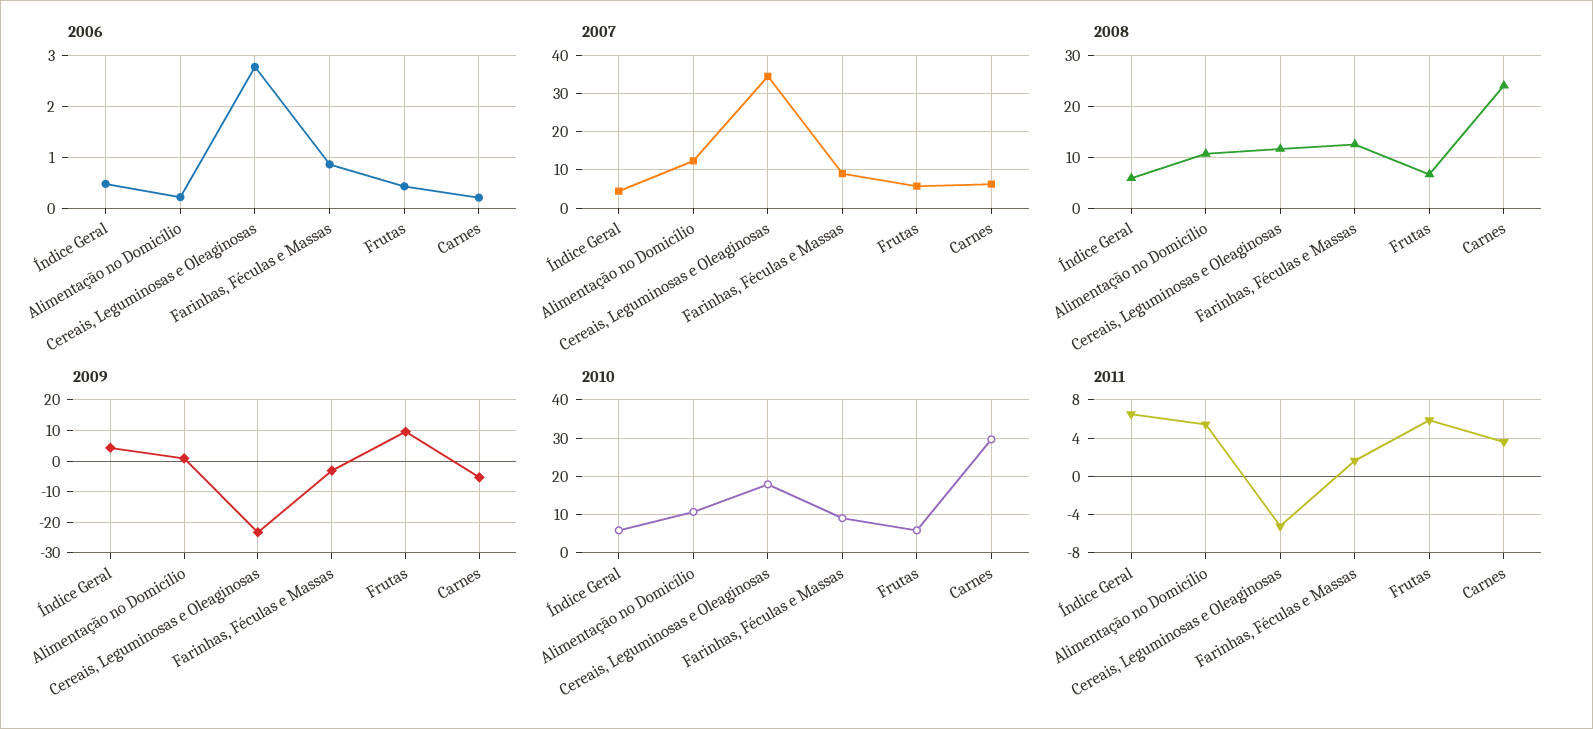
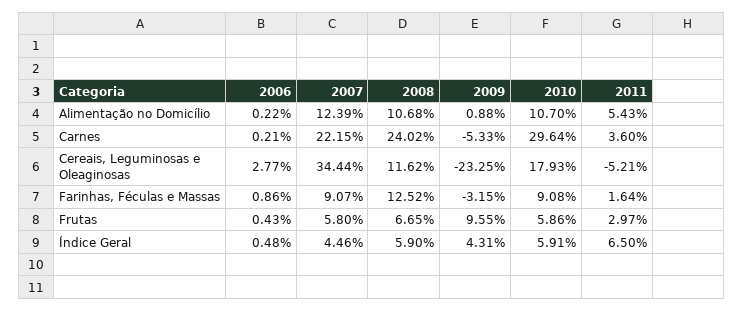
  {
    "2006": {
      "Índice Geral": 0.48,
      "Alimentação no Domicílio": 0.22,
      "Cereais, Leguminosas e Oleaginosas": 2.77,
      "Farinhas, Féculas e Massas": 0.86,
      "Frutas": 0.43,
      "Carnes": 0.21
    },
    "2007": {
      "Índice Geral": 4.46,
      "Alimentação no Domicílio": 12.39,
      "Cereais, Leguminosas e Oleaginosas": 34.44,
      "Farinhas, Féculas e Massas": 9.07,
      "Frutas": 5.8,
-     "Carnes": 6
+     "Carnes": 22.15
    },
    "2008": {
      "Índice Geral": 5.9,
      "Alimentação no Domicílio": 10.68,
      "Cereais, Leguminosas e Oleaginosas": 11.62,
      "Farinhas, Féculas e Massas": 12.52,
      "Frutas": 6.65,
      "Carnes": 24.02
    },
    "2009": {
      "Índice Geral": 4.31,
      "Alimentação no Domicílio": 0.88,
      "Cereais, Leguminosas e Oleaginosas": -23.25,
      "Farinhas, Féculas e Massas": -3.15,
      "Frutas": 9.55,
      "Carnes": -5.33
    },
    "2010": {
      "Índice Geral": 5.91,
      "Alimentação no Domicílio": 10.7,
      "Cereais, Leguminosas e Oleaginosas": 17.93,
      "Farinhas, Féculas e Massas": 9.08,
      "Frutas": 5.86,
      "Carnes": 29.64
    },
    "2011": {
      "Índice Geral": 6.5,
      "Alimentação no Domicílio": 5.43,
      "Cereais, Leguminosas e Oleaginosas": -5.21,
      "Farinhas, Féculas e Massas": 1.64,
-     "Frutas": 6,
+     "Frutas": 2.97,
      "Carnes": 3.6
    }
  }

